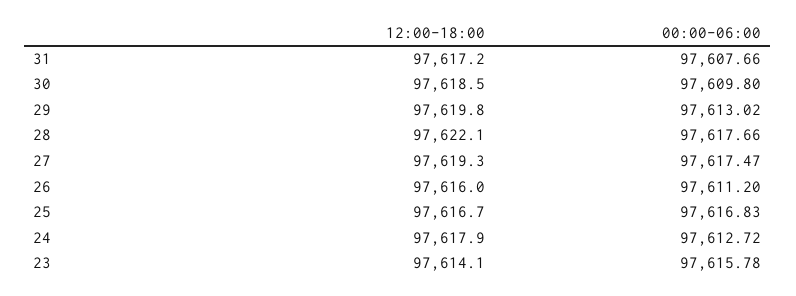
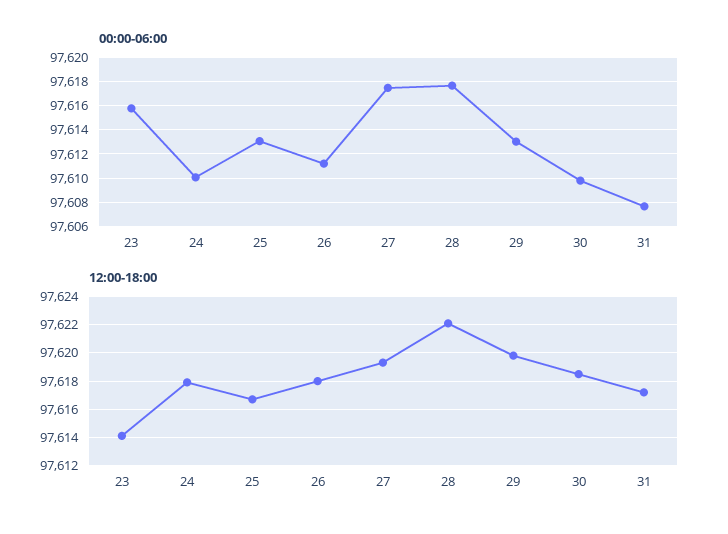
  {
    "12:00-18:00": {
      "31": 97617.2,
      "30": 97618.5,
      "29": 97619.8,
      "28": 97622.1,
      "27": 97619.3,
-     "26": 97616,
+     "26": 97618,
      "25": 97616.7,
      "24": 97617.9,
      "23": 97614.1
    },
    "00:00-06:00": {
      "31": 97607.66,
      "30": 97609.8,
      "29": 97613.02,
      "28": 97617.66,
      "27": 97617.47,
      "26": 97611.2,
-     "25": 97616.83,
+     "25": 97613,
-     "24": 97612.72,
+     "24": 97610,
      "23": 97615.78
    }
  }

